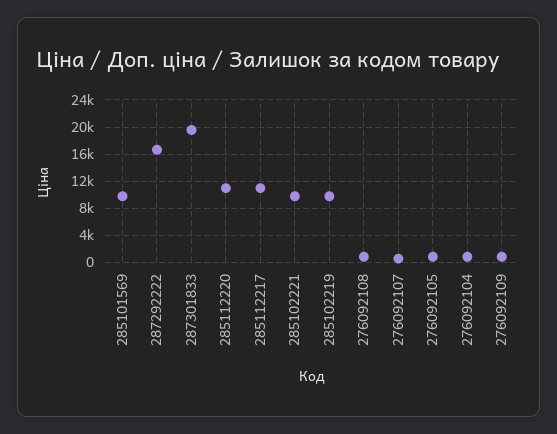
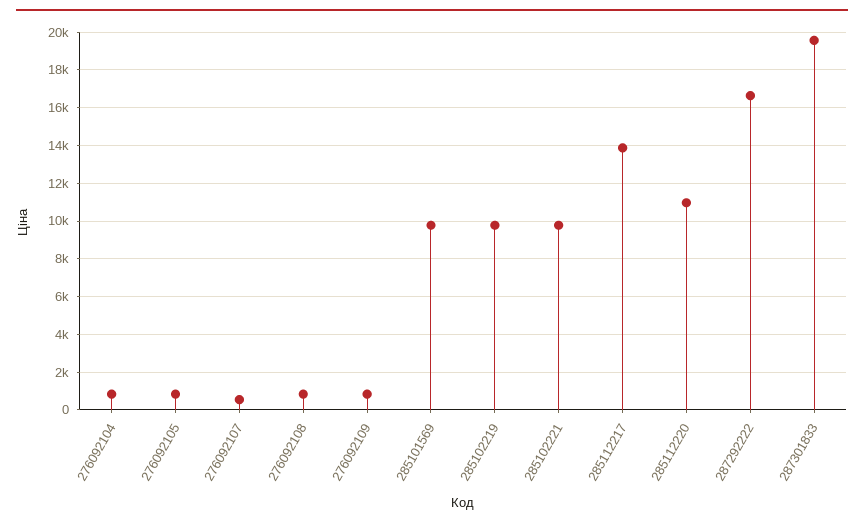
  {
    "285101569": 10000,
    "287292222": 16500,
    "287301833": 19500,
    "285112220": 11000,
-   "285112217": 11000,
+   "285112217": 14000,
    "285102221": 10000,
    "285102219": 10000,
    "276092108": 1000,
    "276092107": 500,
    "276092105": 1000,
    "276092104": 1000,
    "276092109": 1000
  }

